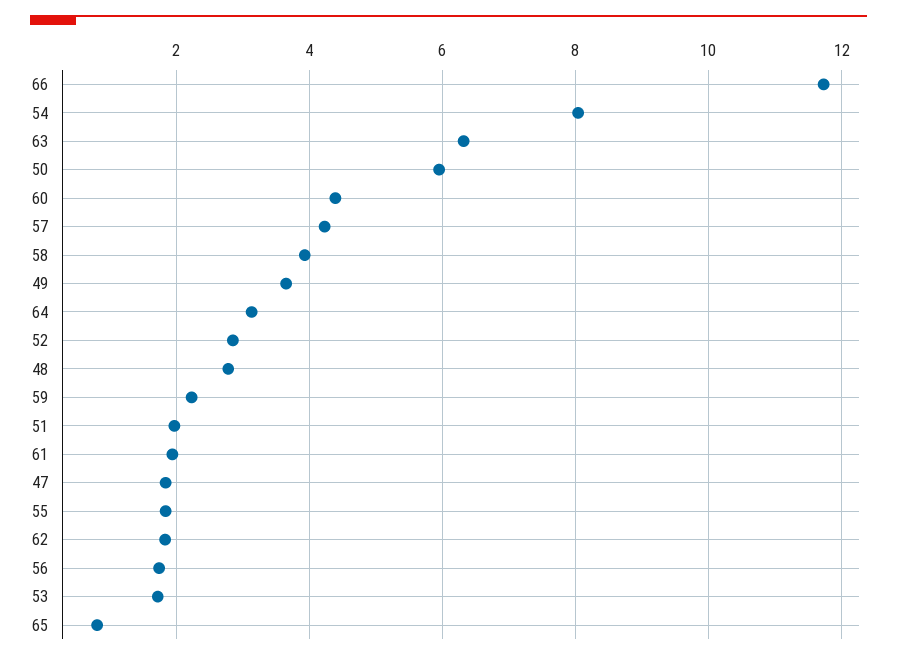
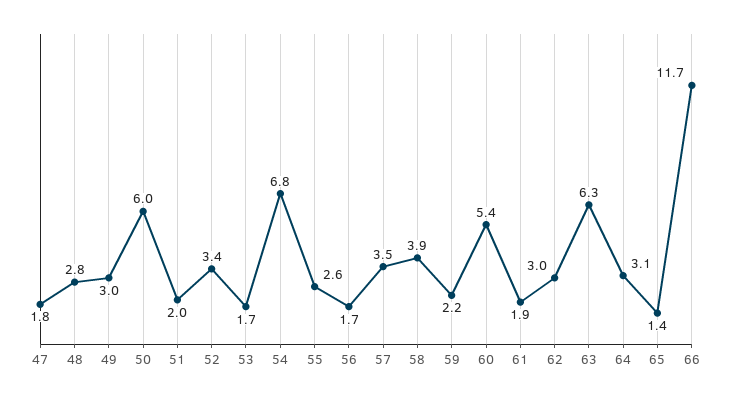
  {
    "66": 11.7,
-   "54": 8,
+   "54": 6.8,
    "63": 6.3,
    "50": 6,
-   "60": 4.4,
+   "60": 5.4,
-   "57": 4.2,
+   "57": 3.5,
    "58": 3.9,
-   "49": 3.6,
+   "49": 3,
    "64": 3.1,
-   "52": 2.8,
+   "52": 3.4,
    "48": 2.8,
    "59": 2.2,
    "51": 2,
    "61": 1.9,
    "47": 1.8,
-   "55": 1.8,
+   "55": 2.6,
-   "62": 1.8,
+   "62": 3,
    "56": 1.7,
    "53": 1.7,
-   "65": 0.8
+   "65": 1.4
  }

